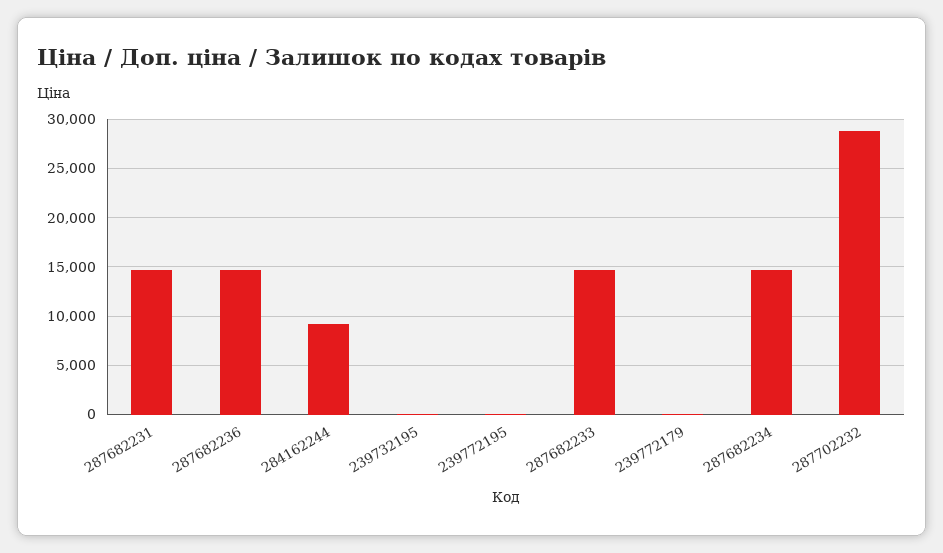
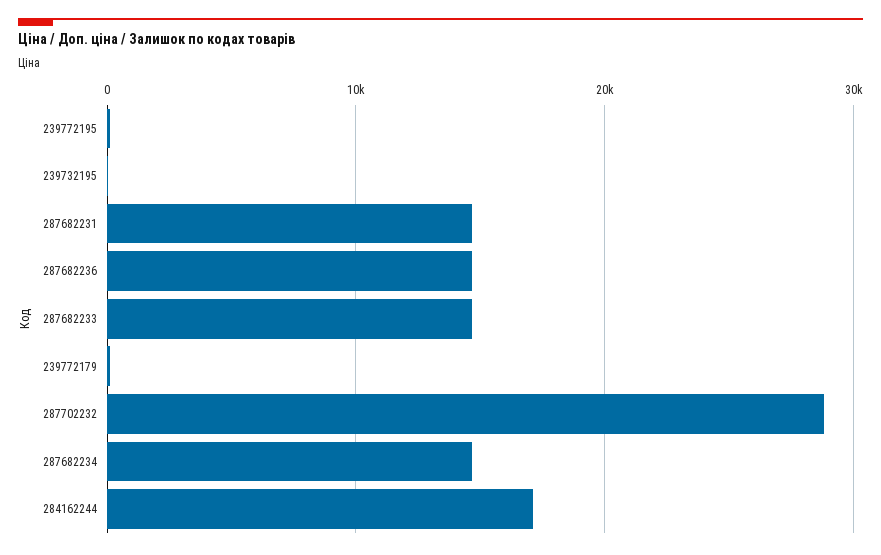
  {
    "287682231": 15000,
    "287682236": 15000,
-   "284162244": 9000,
+   "284162244": 17000,
    "239732195": 0,
    "239772195": 0,
    "287682233": 15000,
    "239772179": 0,
    "287682234": 15000,
    "287702232": 29000
  }

